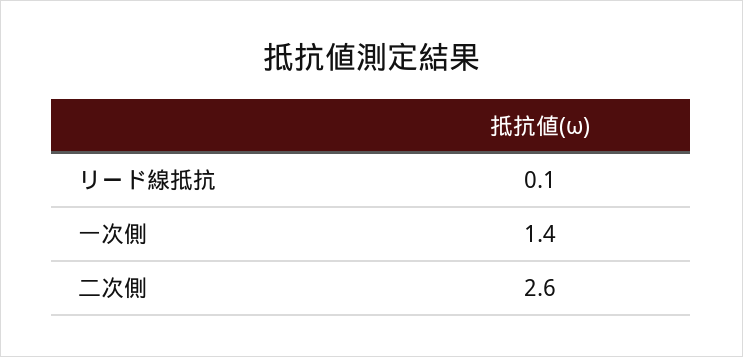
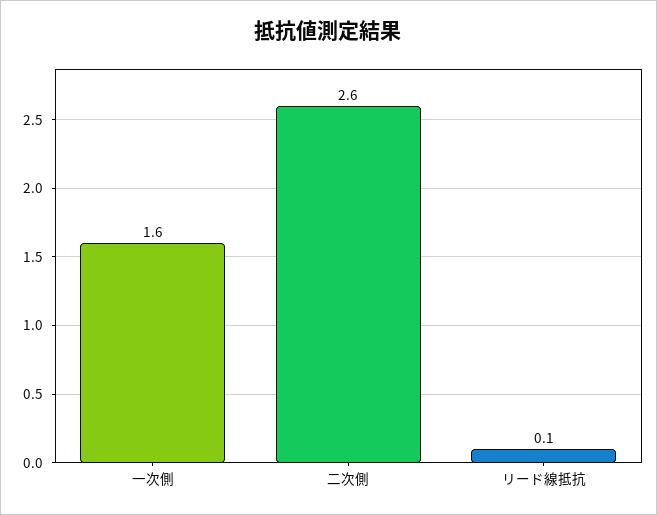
  {
    "リード線抵抗": 0.1,
-   "一次側": 1.4,
+   "一次側": 1.6,
    "二次側": 2.6
  }

